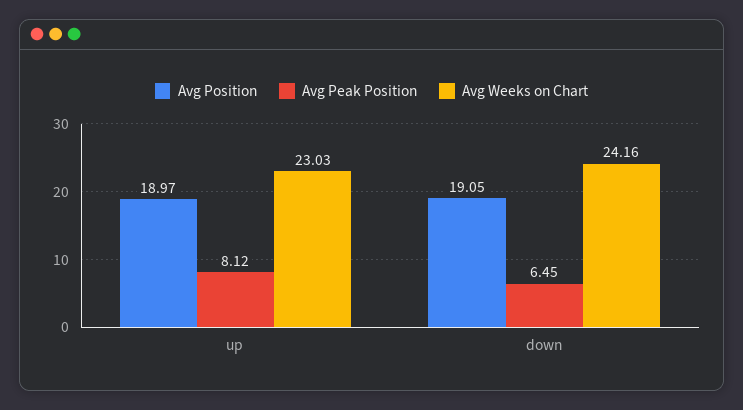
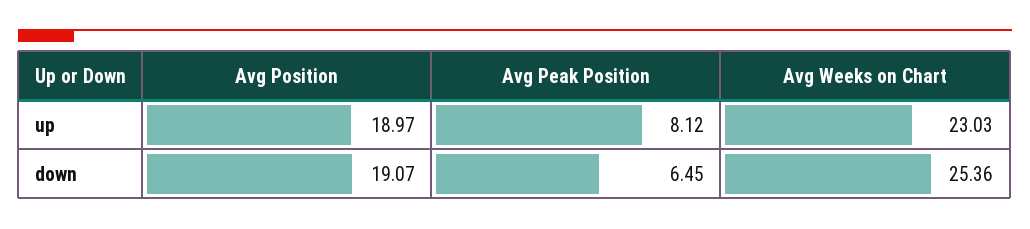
  {
    "Avg Position": {
      "up": 18.97,
-     "down": 19.05
+     "down": 19.07
    },
    "Avg Peak Position": {
      "up": 8.12,
      "down": 6.45
    },
    "Avg Weeks on Chart": {
      "up": 23.03,
-     "down": 24.16
+     "down": 25.36
    }
  }

